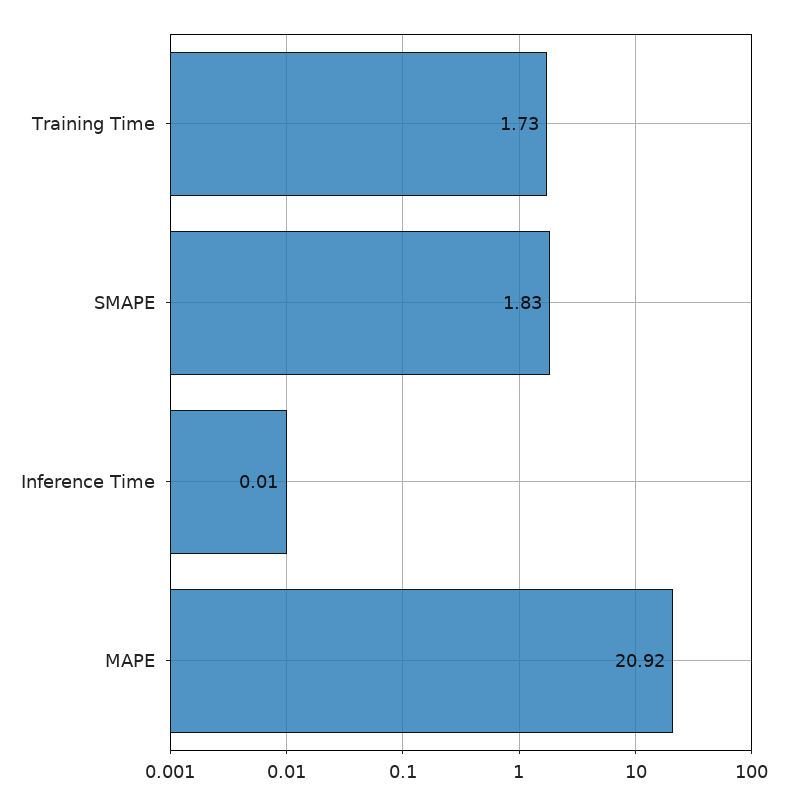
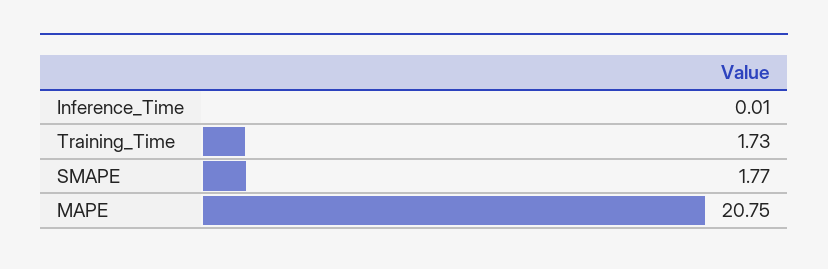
  {
    "Training Time": 1.73,
-   "SMAPE": 1.83,
+   "SMAPE": 1.77,
    "Inference Time": 0.01,
-   "MAPE": 20.92
+   "MAPE": 20.75
  }

